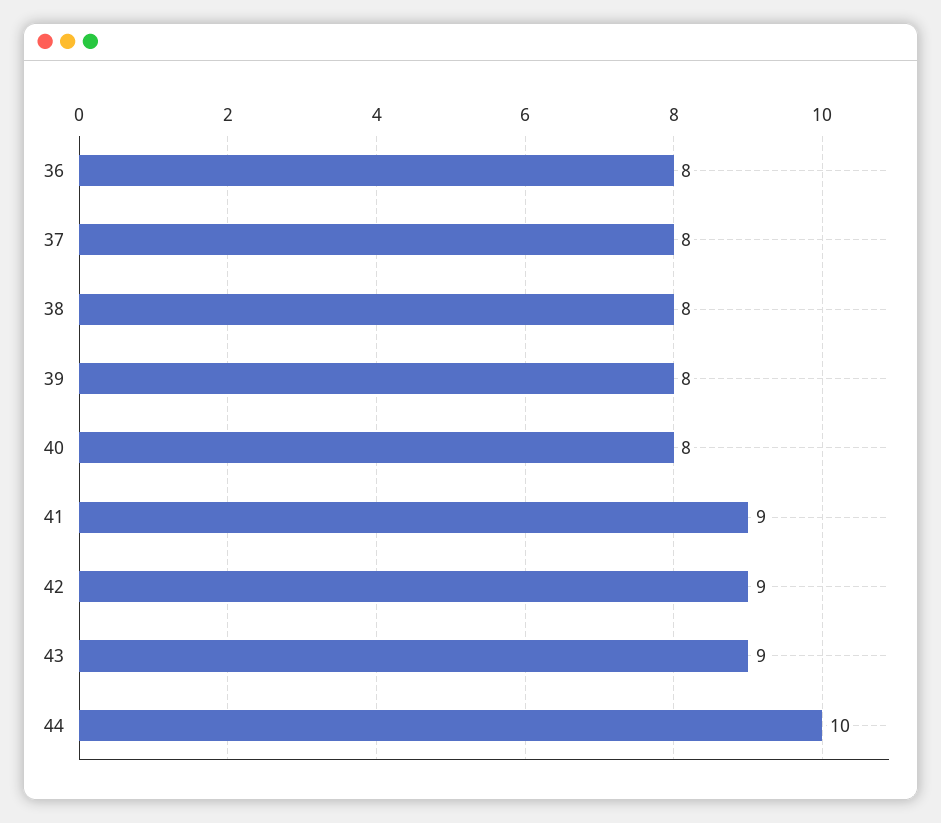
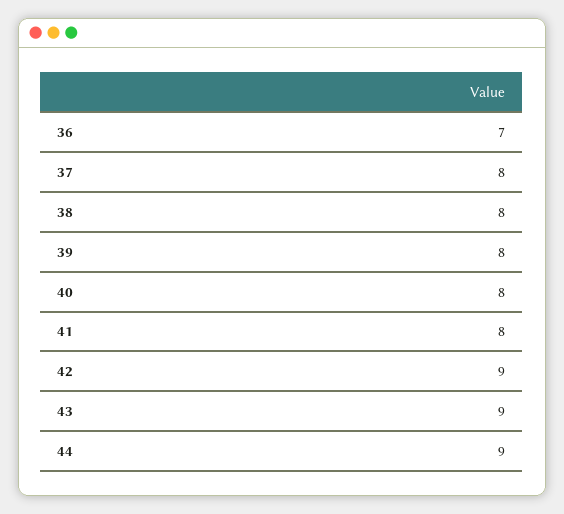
  {
-   "36": 8,
+   "36": 7,
    "37": 8,
    "38": 8,
    "39": 8,
    "40": 8,
-   "41": 9,
+   "41": 8,
    "42": 9,
    "43": 9,
-   "44": 10
+   "44": 9
  }

